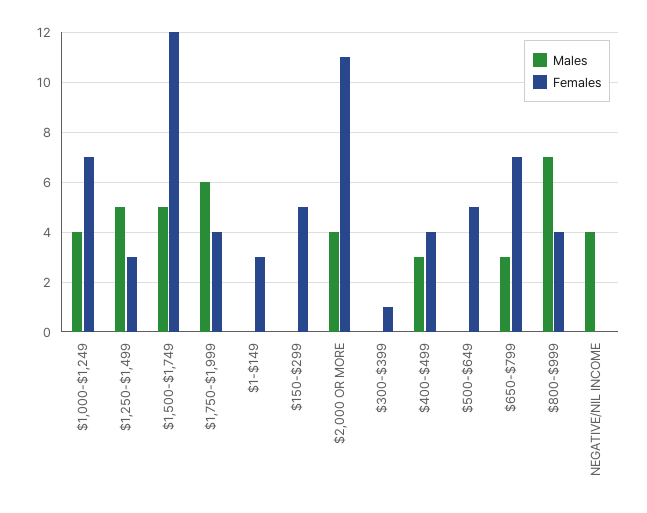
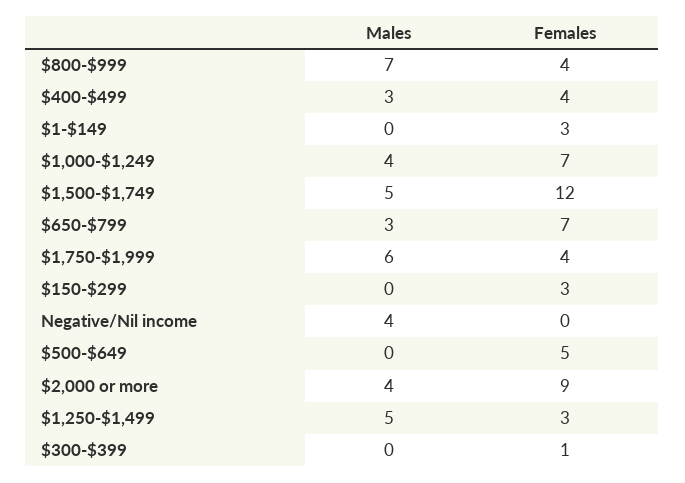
  {
    "Males": {
      "$1,000-$1,249": 4,
      "$1,250-$1,499": 5,
      "$1,500-$1,749": 5,
      "$1,750-$1,999": 6,
      "$1-$149": 0,
      "$150-$299": 0,
      "$2,000 OR MORE": 4,
      "$300-$399": 0,
      "$400-$499": 3,
      "$500-$649": 0,
      "$650-$799": 3,
      "$800-$999": 7,
      "NEGATIVE/NIL INCOME": 4
    },
    "Females": {
      "$1,000-$1,249": 7,
      "$1,250-$1,499": 3,
      "$1,500-$1,749": 12,
      "$1,750-$1,999": 4,
      "$1-$149": 3,
-     "$150-$299": 5,
+     "$150-$299": 3,
-     "$2,000 OR MORE": 11,
+     "$2,000 OR MORE": 9,
      "$300-$399": 1,
      "$400-$499": 4,
      "$500-$649": 5,
      "$650-$799": 7,
      "$800-$999": 4,
      "NEGATIVE/NIL INCOME": 0
    }
  }

